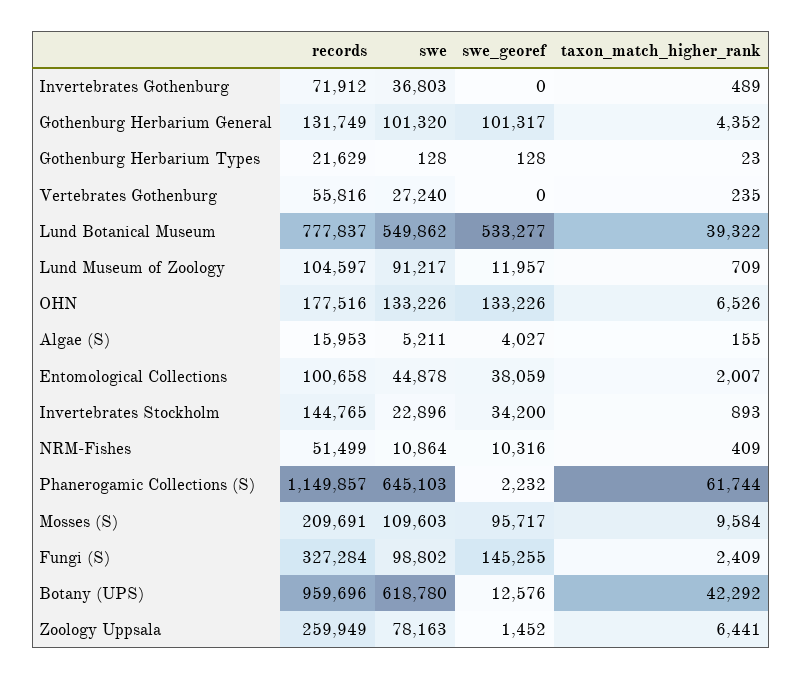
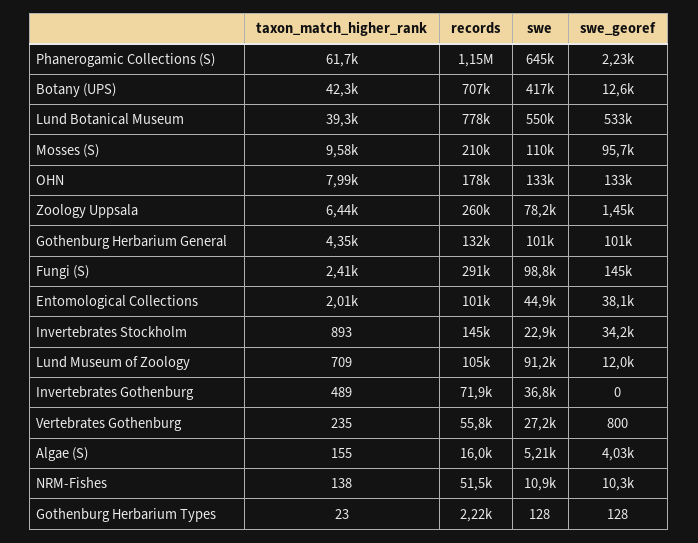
  {
    "records": {
      "Invertebrates Gothenburg": 71912,
      "Gothenburg Herbarium General": 131749,
-     "Gothenburg Herbarium Types": 21629,
+     "Gothenburg Herbarium Types": 2220,
      "Vertebrates Gothenburg": 55816,
      "Lund Botanical Museum": 777837,
      "Lund Museum of Zoology": 104597,
      "OHN": 177516,
      "Algae (S)": 15953,
      "Entomological Collections": 100658,
      "Invertebrates Stockholm": 144765,
      "NRM-Fishes": 51499,
      "Phanerogamic Collections (S)": 1149857,
      "Mosses (S)": 209691,
-     "Fungi (S)": 327284,
+     "Fungi (S)": 291000,
-     "Botany (UPS)": 959696,
+     "Botany (UPS)": 707000,
      "Zoology Uppsala": 259949
    },
    "swe": {
      "Invertebrates Gothenburg": 36803,
      "Gothenburg Herbarium General": 101320,
      "Gothenburg Herbarium Types": 128,
      "Vertebrates Gothenburg": 27240,
      "Lund Botanical Museum": 549862,
      "Lund Museum of Zoology": 91217,
      "OHN": 133226,
      "Algae (S)": 5211,
      "Entomological Collections": 44878,
      "Invertebrates Stockholm": 22896,
      "NRM-Fishes": 10864,
      "Phanerogamic Collections (S)": 645103,
      "Mosses (S)": 109603,
      "Fungi (S)": 98802,
-     "Botany (UPS)": 618780,
+     "Botany (UPS)": 417000,
      "Zoology Uppsala": 78163
    },
    "swe_georef": {
      "Invertebrates Gothenburg": 0,
      "Gothenburg Herbarium General": 101317,
      "Gothenburg Herbarium Types": 128,
-     "Vertebrates Gothenburg": 0,
+     "Vertebrates Gothenburg": 800,
      "Lund Botanical Museum": 533277,
      "Lund Museum of Zoology": 11957,
      "OHN": 133226,
      "Algae (S)": 4027,
      "Entomological Collections": 38059,
      "Invertebrates Stockholm": 34200,
      "NRM-Fishes": 10316,
      "Phanerogamic Collections (S)": 2232,
      "Mosses (S)": 95717,
      "Fungi (S)": 145255,
      "Botany (UPS)": 12576,
      "Zoology Uppsala": 1452
    },
    "taxon_match_higher_rank": {
      "Invertebrates Gothenburg": 489,
      "Gothenburg Herbarium General": 4352,
      "Gothenburg Herbarium Types": 23,
      "Vertebrates Gothenburg": 235,
      "Lund Botanical Museum": 39322,
      "Lund Museum of Zoology": 709,
-     "OHN": 6526,
+     "OHN": 7990,
      "Algae (S)": 155,
      "Entomological Collections": 2007,
      "Invertebrates Stockholm": 893,
-     "NRM-Fishes": 409,
+     "NRM-Fishes": 138,
      "Phanerogamic Collections (S)": 61744,
      "Mosses (S)": 9584,
      "Fungi (S)": 2409,
      "Botany (UPS)": 42292,
      "Zoology Uppsala": 6441
    }
  }

